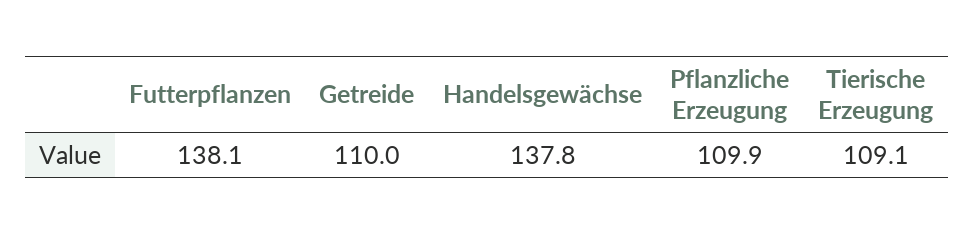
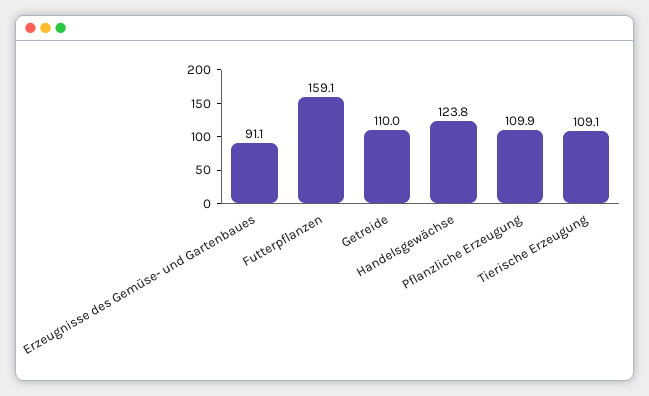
  {
-   "Futterpflanzen": 138.1,
+   "Futterpflanzen": 159.1,
    "Getreide": 110,
-   "Handelsgewächse": 137.8,
+   "Handelsgewächse": 123.8,
    "Pflanzliche Erzeugung": 109.9,
-   "Tierische Erzeugung": 109.1
+   "Tierische Erzeugung": 109.1,
+   "Erzeugnisse des Gemüse- und Gartenbaues": 91.1
  }

